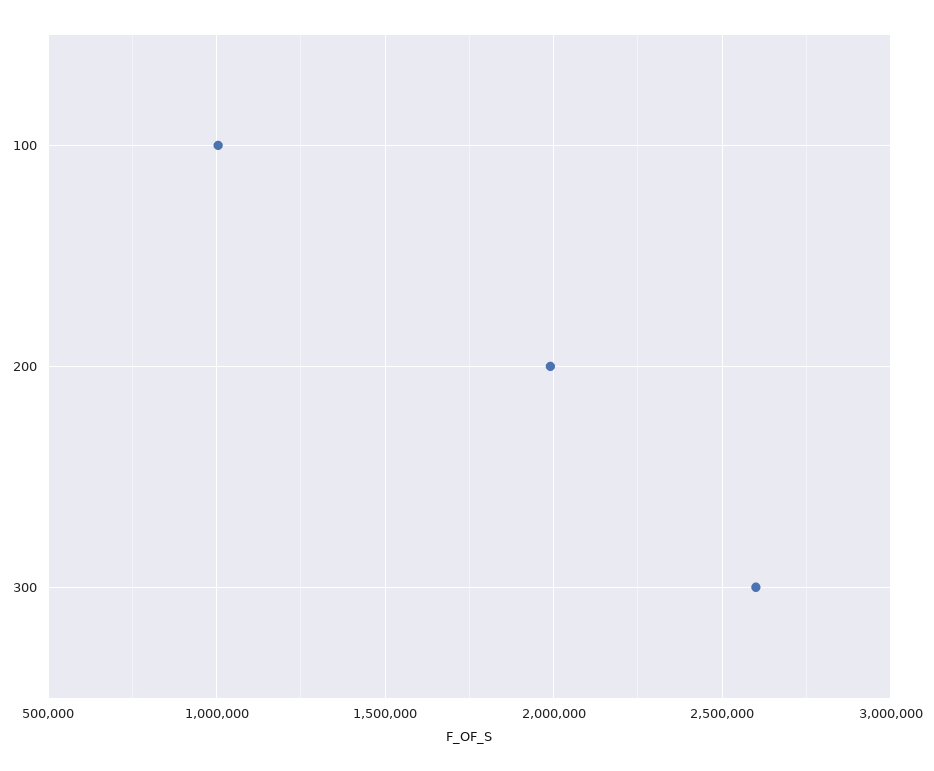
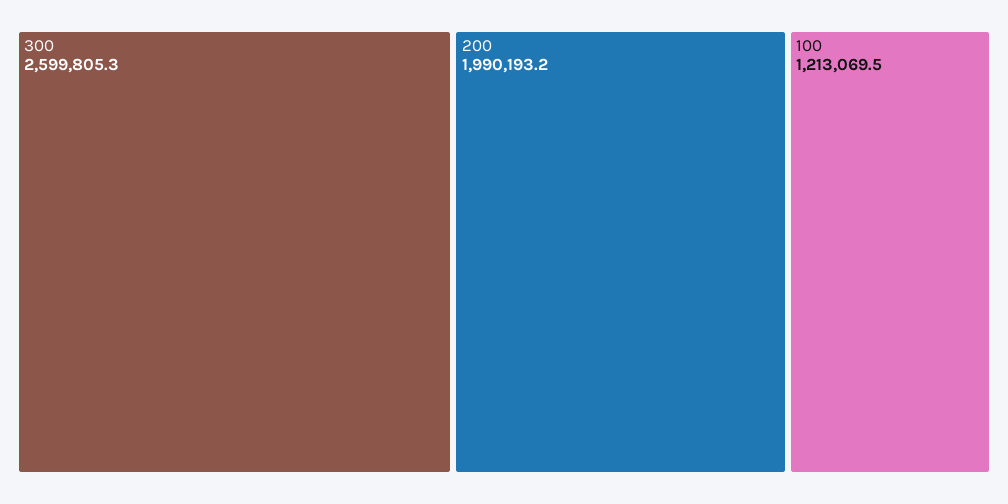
  {
-   "100": 1000000,
+   "100": 1213069.5,
    "200": 1990193.2,
    "300": 2599805.3
  }

